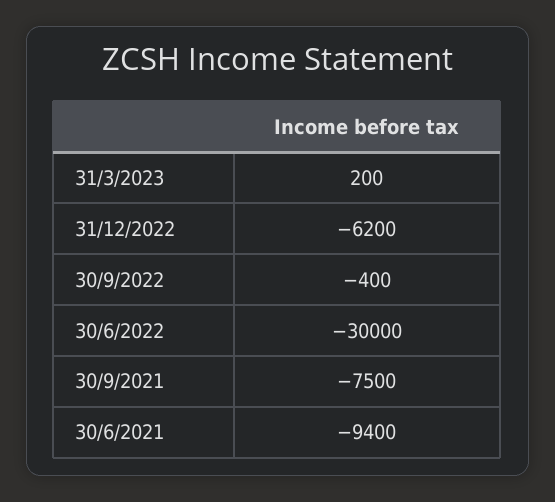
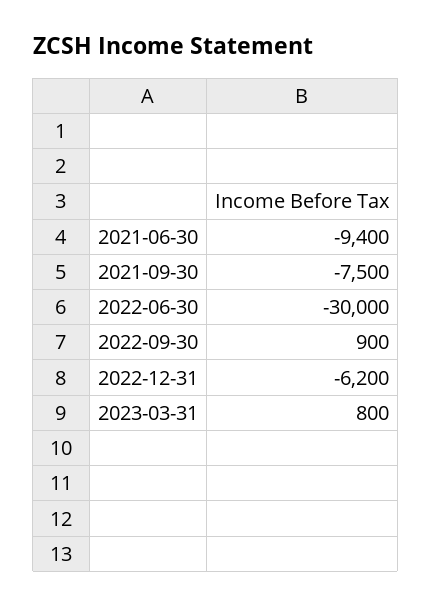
  {
-   "31/3/2023": 200,
+   "31/3/2023": 800,
    "31/12/2022": -6200,
-   "30/9/2022": -400,
+   "30/9/2022": 900,
    "30/6/2022": -30000,
    "30/9/2021": -7500,
    "30/6/2021": -9400
  }

